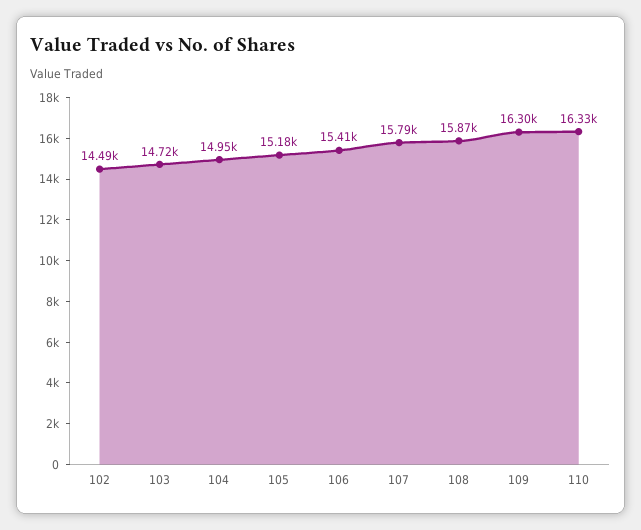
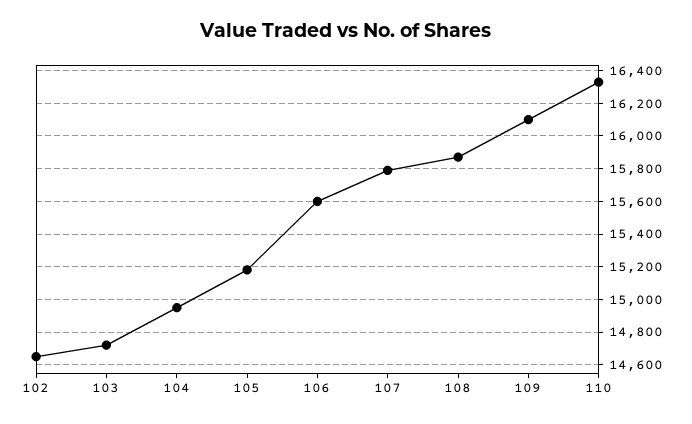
  {
-   "102": 14490,
+   "102": 14650,
    "103": 14720,
    "104": 14950,
    "105": 15180,
-   "106": 15410,
+   "106": 15600,
    "107": 15790,
    "108": 15870,
-   "109": 16300,
+   "109": 16100,
    "110": 16330
  }

